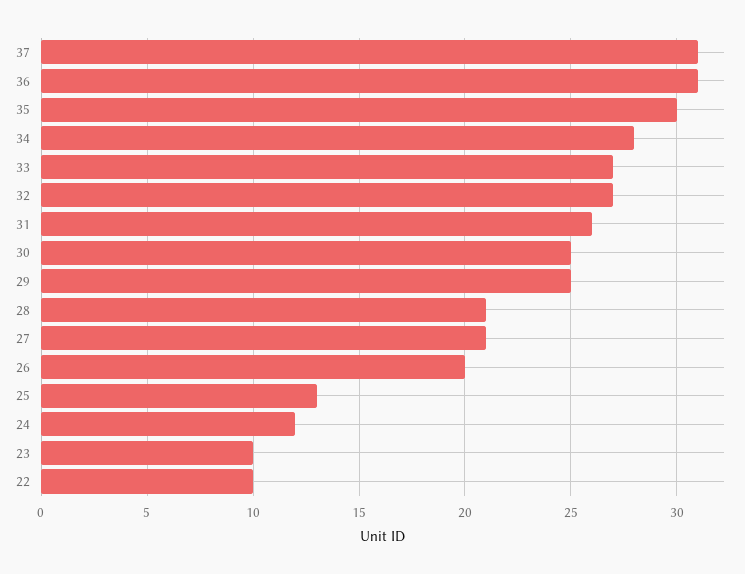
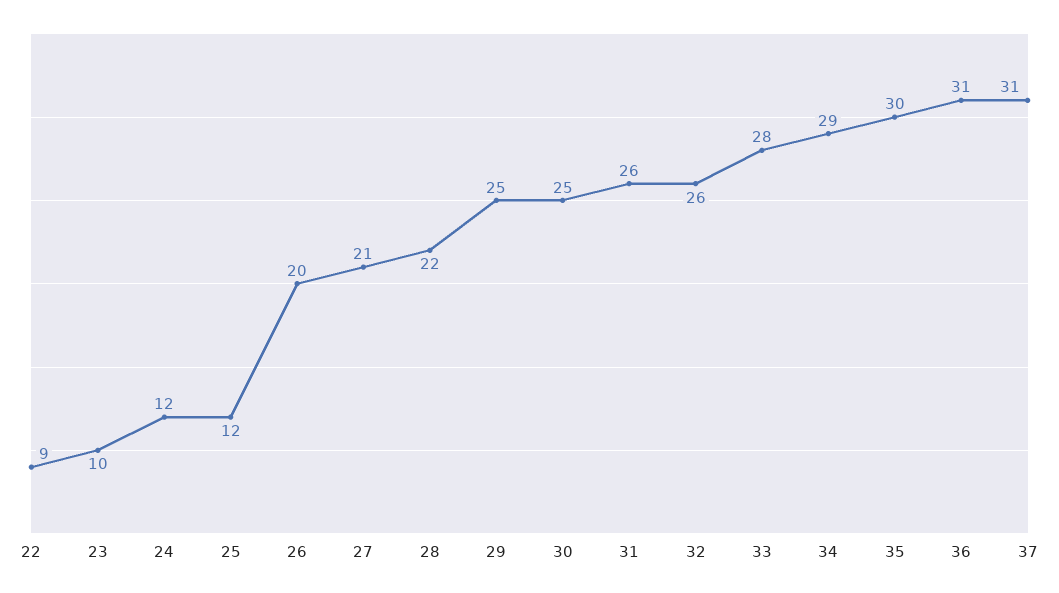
  {
    "37": 31,
    "36": 31,
    "35": 30,
-   "34": 28,
+   "34": 29,
-   "33": 27,
+   "33": 28,
-   "32": 27,
+   "32": 26,
    "31": 26,
    "30": 25,
    "29": 25,
-   "28": 21,
+   "28": 22,
    "27": 21,
    "26": 20,
-   "25": 13,
+   "25": 12,
    "24": 12,
    "23": 10,
-   "22": 10
+   "22": 9
  }

